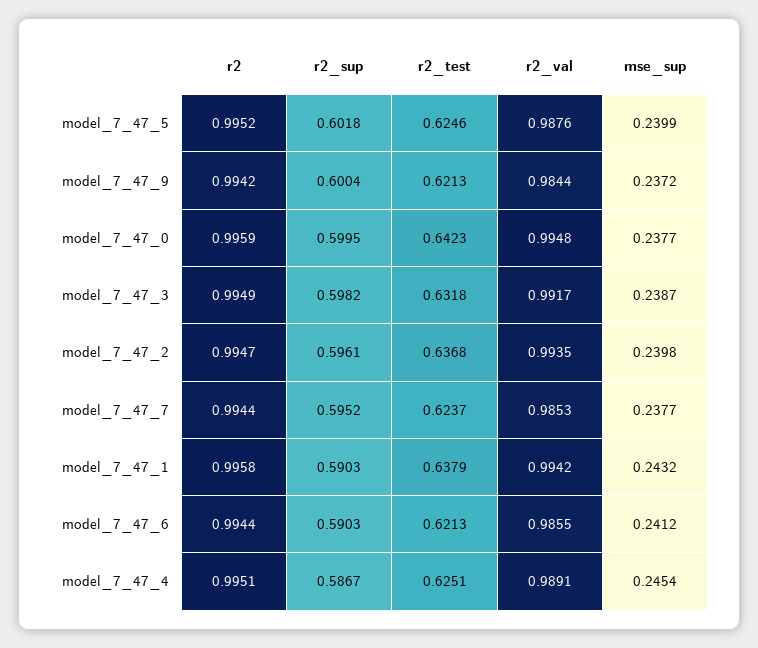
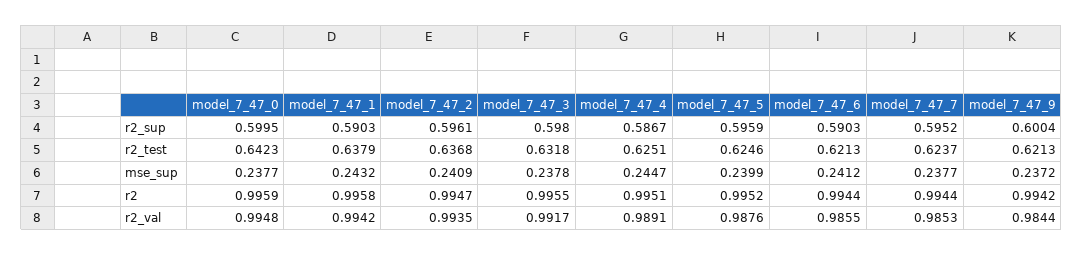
  {
    "r2": {
      "model_7_47_5": 0.9952,
      "model_7_47_9": 0.9942,
      "model_7_47_0": 0.9959,
-     "model_7_47_3": 0.9949,
+     "model_7_47_3": 0.9955,
      "model_7_47_2": 0.9947,
      "model_7_47_7": 0.9944,
      "model_7_47_1": 0.9958,
      "model_7_47_6": 0.9944,
      "model_7_47_4": 0.9951
    },
    "r2_sup": {
-     "model_7_47_5": 0.6018,
+     "model_7_47_5": 0.5959,
      "model_7_47_9": 0.6004,
      "model_7_47_0": 0.5995,
-     "model_7_47_3": 0.5982,
+     "model_7_47_3": 0.598,
      "model_7_47_2": 0.5961,
      "model_7_47_7": 0.5952,
      "model_7_47_1": 0.5903,
      "model_7_47_6": 0.5903,
      "model_7_47_4": 0.5867
    },
    "r2_test": {
      "model_7_47_5": 0.6246,
      "model_7_47_9": 0.6213,
      "model_7_47_0": 0.6423,
      "model_7_47_3": 0.6318,
      "model_7_47_2": 0.6368,
      "model_7_47_7": 0.6237,
      "model_7_47_1": 0.6379,
      "model_7_47_6": 0.6213,
      "model_7_47_4": 0.6251
    },
    "r2_val": {
      "model_7_47_5": 0.9876,
      "model_7_47_9": 0.9844,
      "model_7_47_0": 0.9948,
      "model_7_47_3": 0.9917,
      "model_7_47_2": 0.9935,
      "model_7_47_7": 0.9853,
      "model_7_47_1": 0.9942,
      "model_7_47_6": 0.9855,
      "model_7_47_4": 0.9891
    },
    "mse_sup": {
      "model_7_47_5": 0.2399,
      "model_7_47_9": 0.2372,
      "model_7_47_0": 0.2377,
-     "model_7_47_3": 0.2387,
+     "model_7_47_3": 0.2378,
-     "model_7_47_2": 0.2398,
+     "model_7_47_2": 0.2409,
      "model_7_47_7": 0.2377,
      "model_7_47_1": 0.2432,
      "model_7_47_6": 0.2412,
-     "model_7_47_4": 0.2454
+     "model_7_47_4": 0.2447
    }
  }

